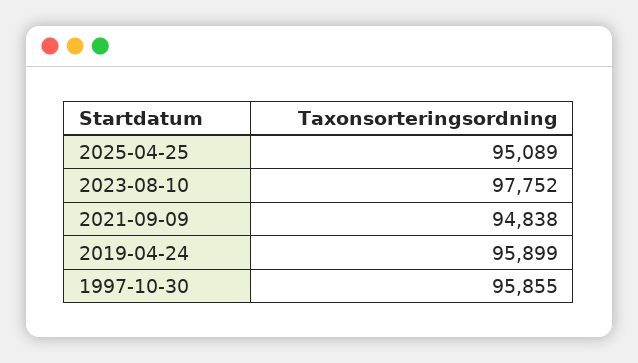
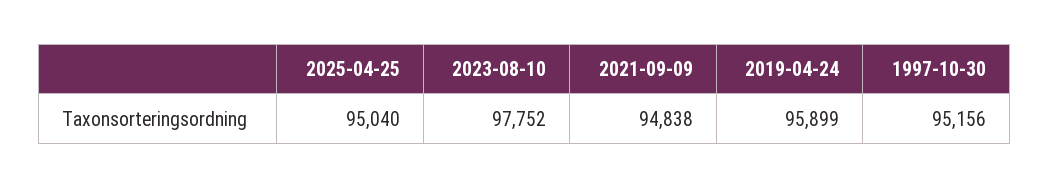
  {
-   "2025-04-25": 95089,
+   "2025-04-25": 95040,
    "2023-08-10": 97752,
    "2021-09-09": 94838,
    "2019-04-24": 95899,
-   "1997-10-30": 95855
+   "1997-10-30": 95156
  }

